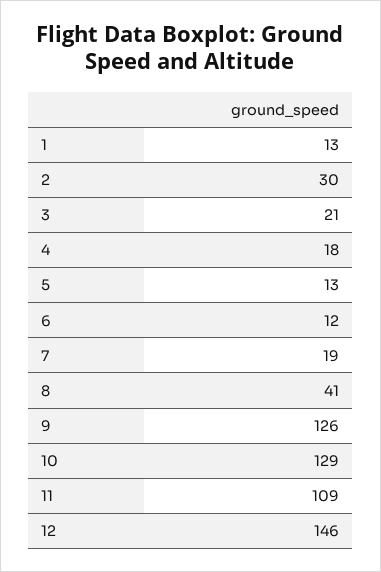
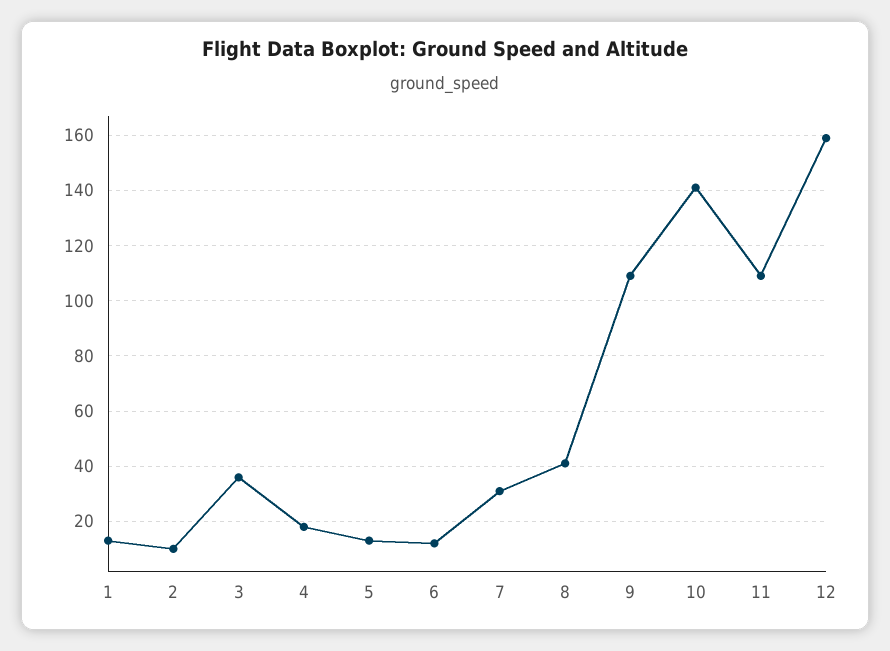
  {
    "1": 13,
-   "2": 30,
+   "2": 10,
-   "3": 21,
+   "3": 35,
    "4": 18,
    "5": 13,
    "6": 12,
-   "7": 19,
+   "7": 30,
    "8": 41,
-   "9": 126,
+   "9": 110,
-   "10": 129,
+   "10": 140,
    "11": 109,
-   "12": 146
+   "12": 160
  }

